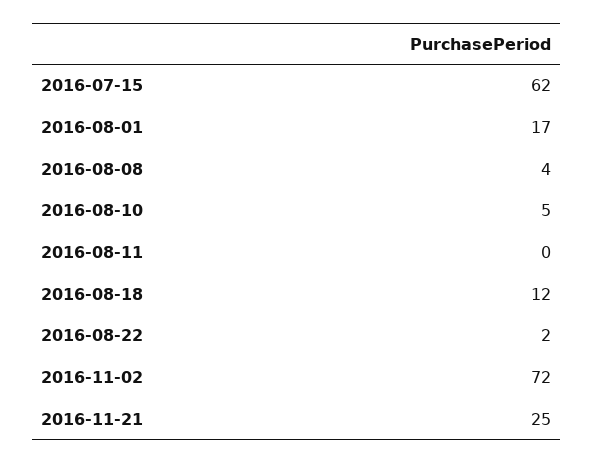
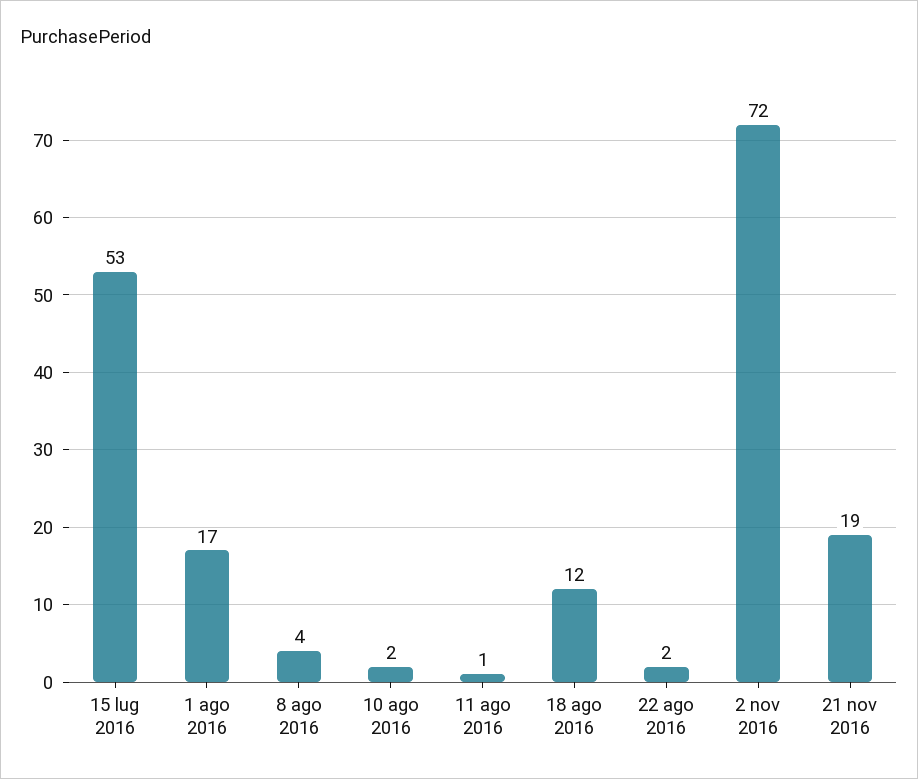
  {
-   "2016-07-15": 62,
+   "2016-07-15": 53,
    "2016-08-01": 17,
    "2016-08-08": 4,
-   "2016-08-10": 5,
+   "2016-08-10": 2,
-   "2016-08-11": 0,
+   "2016-08-11": 1,
    "2016-08-18": 12,
    "2016-08-22": 2,
    "2016-11-02": 72,
-   "2016-11-21": 25
+   "2016-11-21": 19
  }

